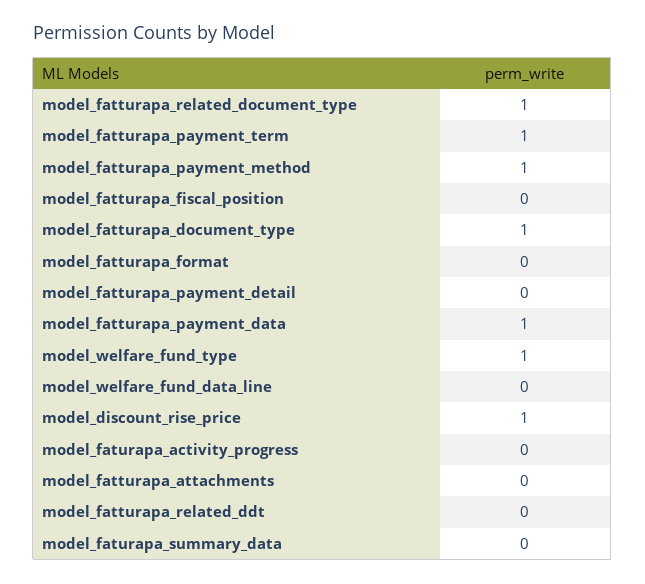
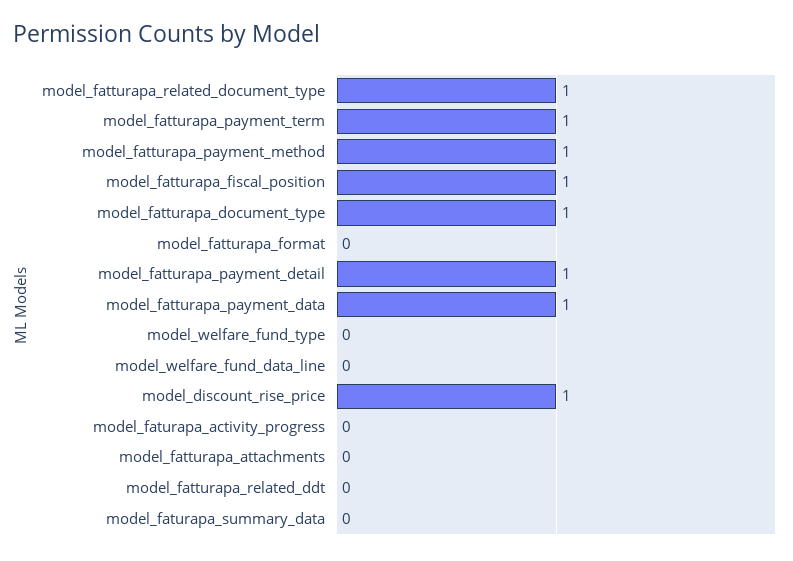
  {
    "model_fatturapa_related_document_type": 1,
    "model_fatturapa_payment_term": 1,
    "model_fatturapa_payment_method": 1,
-   "model_fatturapa_fiscal_position": 0,
+   "model_fatturapa_fiscal_position": 1,
    "model_fatturapa_document_type": 1,
    "model_fatturapa_format": 0,
-   "model_fatturapa_payment_detail": 0,
+   "model_fatturapa_payment_detail": 1,
    "model_fatturapa_payment_data": 1,
-   "model_welfare_fund_type": 1,
+   "model_welfare_fund_type": 0,
    "model_welfare_fund_data_line": 0,
    "model_discount_rise_price": 1,
    "model_faturapa_activity_progress": 0,
    "model_fatturapa_attachments": 0,
    "model_fatturapa_related_ddt": 0,
    "model_faturapa_summary_data": 0
  }

